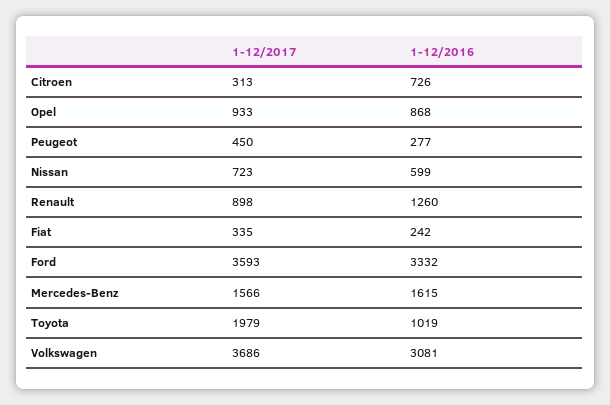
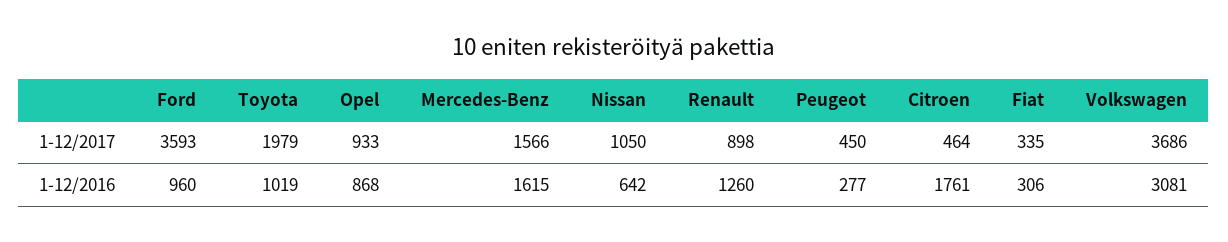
  {
    "1-12/2017": {
-     "Citroen": 313,
+     "Citroen": 464,
      "Opel": 933,
      "Peugeot": 450,
-     "Nissan": 723,
+     "Nissan": 1050,
      "Renault": 898,
      "Fiat": 335,
      "Ford": 3593,
      "Mercedes-Benz": 1566,
      "Toyota": 1979,
      "Volkswagen": 3686
    },
    "1-12/2016": {
-     "Citroen": 726,
+     "Citroen": 1761,
      "Opel": 868,
      "Peugeot": 277,
-     "Nissan": 599,
+     "Nissan": 642,
      "Renault": 1260,
-     "Fiat": 242,
+     "Fiat": 306,
-     "Ford": 3332,
+     "Ford": 960,
      "Mercedes-Benz": 1615,
      "Toyota": 1019,
      "Volkswagen": 3081
    }
  }

